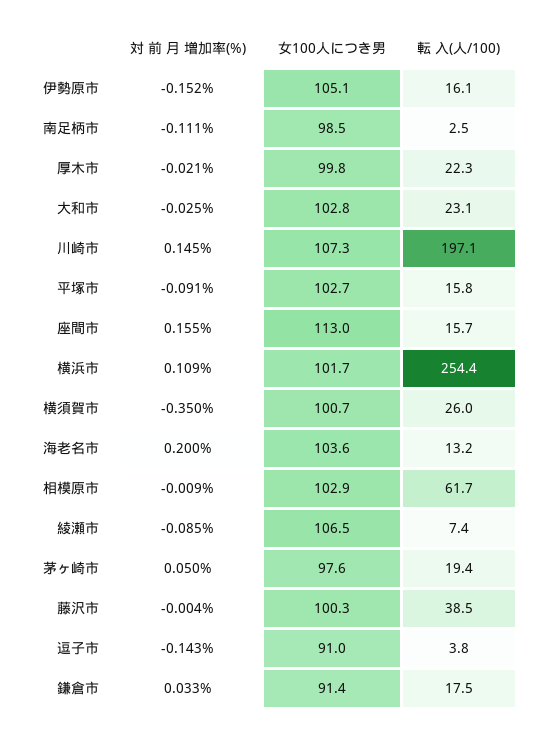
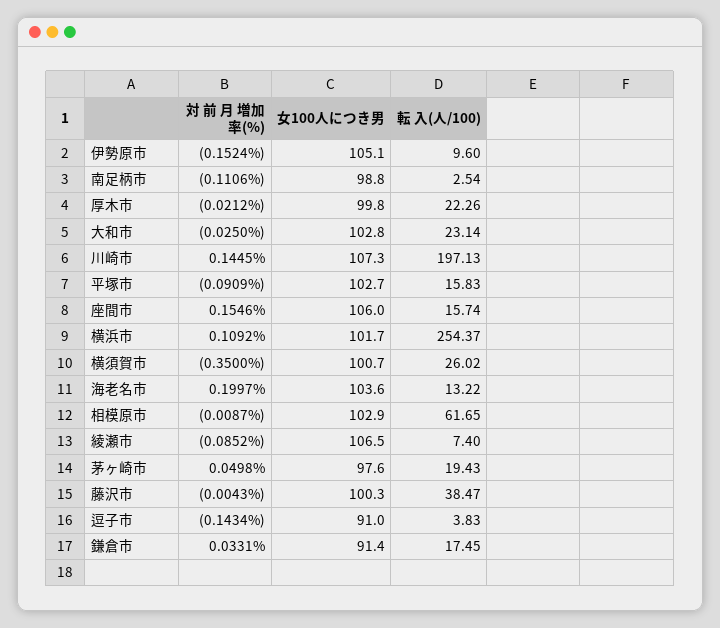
  {
    "対 前 月 増加率(%)": {
      "伊勢原市": -0.1524,
      "南足柄市": -0.1106,
      "厚木市": -0.0212,
      "大和市": -0.025,
      "川崎市": 0.1445,
      "平塚市": -0.0909,
      "座間市": 0.1546,
      "横浜市": 0.1092,
      "横須賀市": -0.35,
      "海老名市": 0.1997,
      "相模原市": -0.0087,
      "綾瀬市": -0.0852,
      "茅ヶ崎市": 0.0498,
      "藤沢市": -0.0043,
      "逗子市": -0.1434,
      "鎌倉市": 0.0331
    },
    "女100人につき男": {
      "伊勢原市": 105.1,
-     "南足柄市": 98.5,
+     "南足柄市": 98.8,
      "厚木市": 99.8,
      "大和市": 102.8,
      "川崎市": 107.3,
      "平塚市": 102.7,
-     "座間市": 113,
+     "座間市": 106,
      "横浜市": 101.7,
      "横須賀市": 100.7,
      "海老名市": 103.6,
      "相模原市": 102.9,
      "綾瀬市": 106.5,
      "茅ヶ崎市": 97.6,
      "藤沢市": 100.3,
      "逗子市": 91,
      "鎌倉市": 91.4
    },
    "転 入(人/100)": {
-     "伊勢原市": 16.1,
+     "伊勢原市": 9.6,
      "南足柄市": 2.54,
      "厚木市": 22.26,
      "大和市": 23.14,
      "川崎市": 197.13,
      "平塚市": 15.83,
      "座間市": 15.74,
      "横浜市": 254.37,
      "横須賀市": 26.02,
      "海老名市": 13.22,
      "相模原市": 61.65,
      "綾瀬市": 7.4,
      "茅ヶ崎市": 19.43,
      "藤沢市": 38.47,
      "逗子市": 3.83,
      "鎌倉市": 17.45
    }
  }

